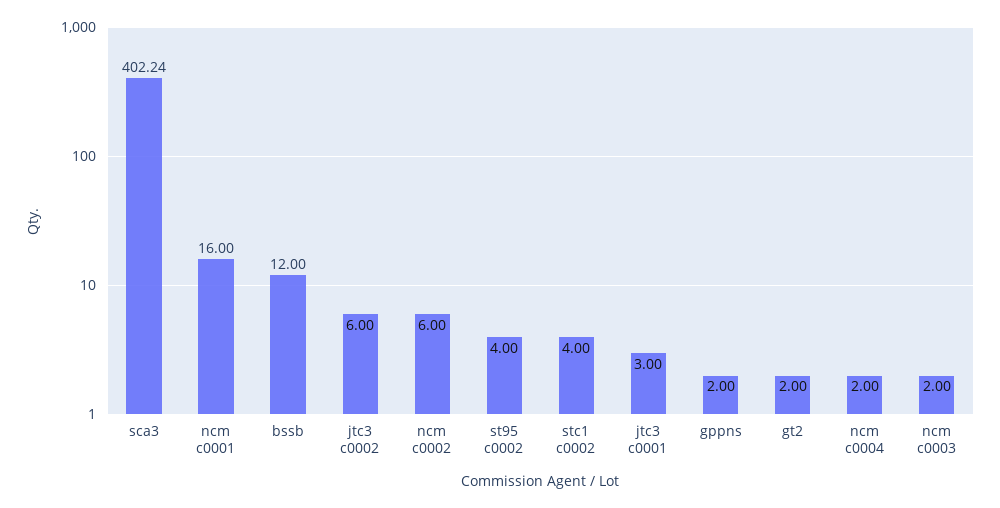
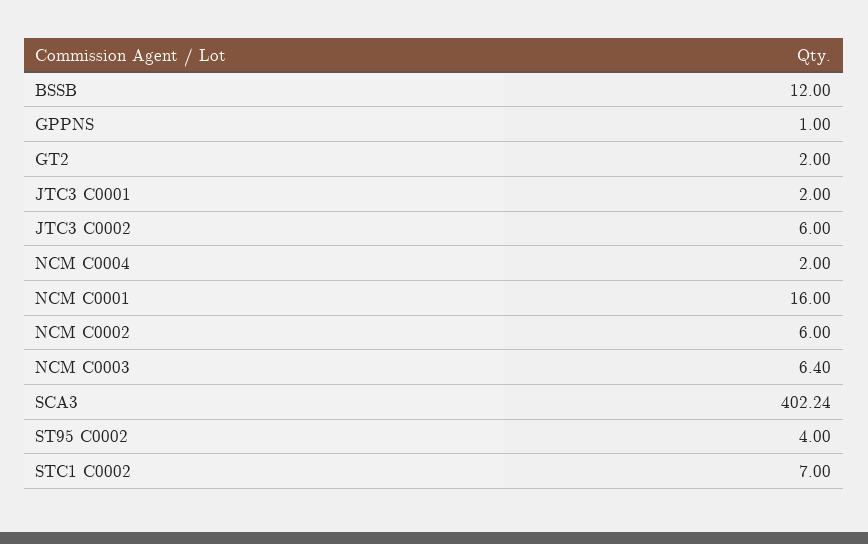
  {
    "sca3": 402.24,
    "ncm c0001": 16,
    "bssb": 12,
    "jtc3 c0002": 6,
    "ncm c0002": 6,
    "st95 c0002": 4,
-   "stc1 c0002": 4,
+   "stc1 c0002": 7,
-   "jtc3 c0001": 3,
+   "jtc3 c0001": 2,
-   "gppns": 2,
+   "gppns": 1,
    "gt2": 2,
    "ncm c0004": 2,
-   "ncm c0003": 2
+   "ncm c0003": 6.4
  }

